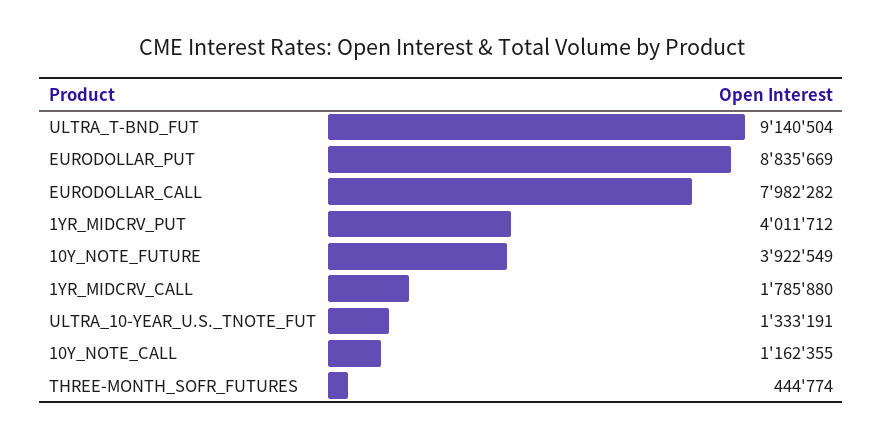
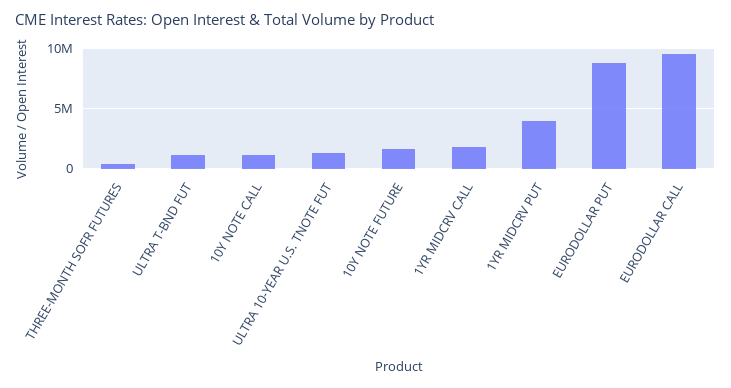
  {
-   "ULTRA_T-BND_FUT": 9140504,
+   "ULTRA_T-BND_FUT": 1000000,
    "EURODOLLAR_PUT": 8835669,
-   "EURODOLLAR_CALL": 7982282,
+   "EURODOLLAR_CALL": 9500000,
    "1YR_MIDCRV_PUT": 4011712,
-   "10Y_NOTE_FUTURE": 3922549,
+   "10Y_NOTE_FUTURE": 1500000,
    "1YR_MIDCRV_CALL": 1785880,
    "ULTRA_10-YEAR_U.S._TNOTE_FUT": 1333191,
    "10Y_NOTE_CALL": 1162355,
    "THREE-MONTH_SOFR_FUTURES": 444774
  }

